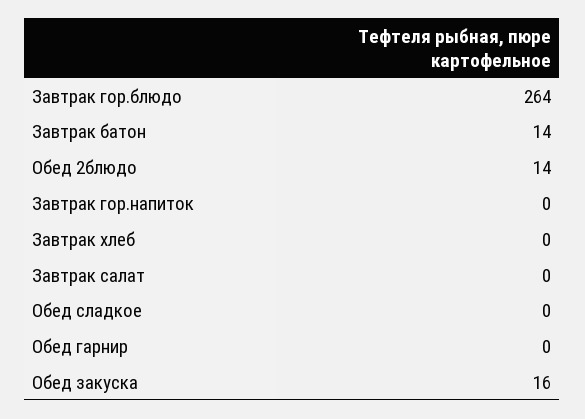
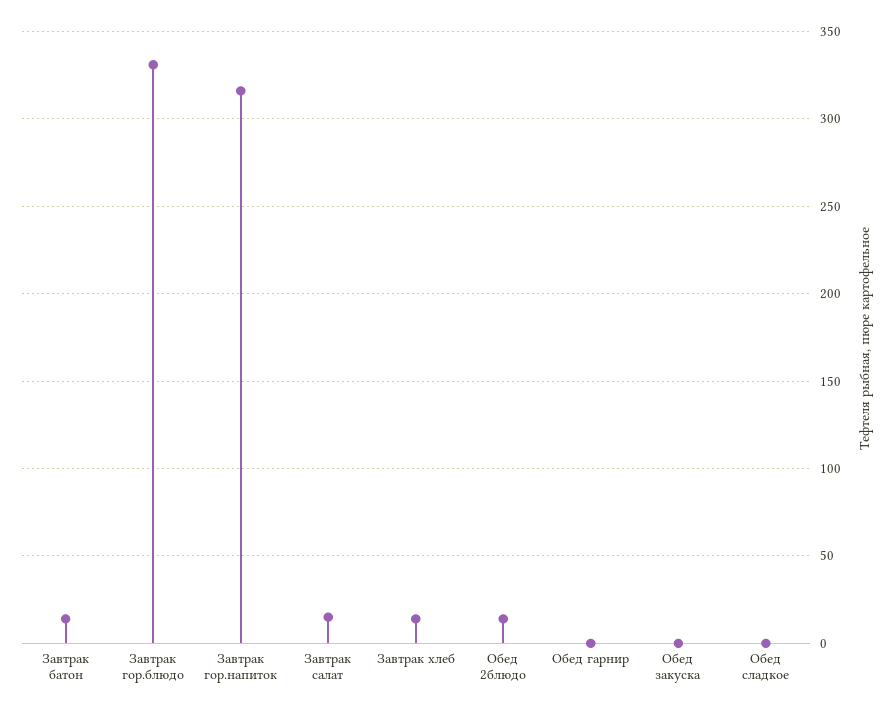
  {
-   "Завтрак гор.блюдо": 264,
+   "Завтрак гор.блюдо": 330,
    "Завтрак батон": 14,
    "Обед 2блюдо": 14,
-   "Завтрак гор.напиток": 0,
+   "Завтрак гор.напиток": 315,
-   "Завтрак хлеб": 0,
+   "Завтрак хлеб": 15,
-   "Завтрак салат": 0,
+   "Завтрак салат": 15,
    "Обед сладкое": 0,
    "Обед гарнир": 0,
-   "Обед закуска": 16
+   "Обед закуска": 0
  }

